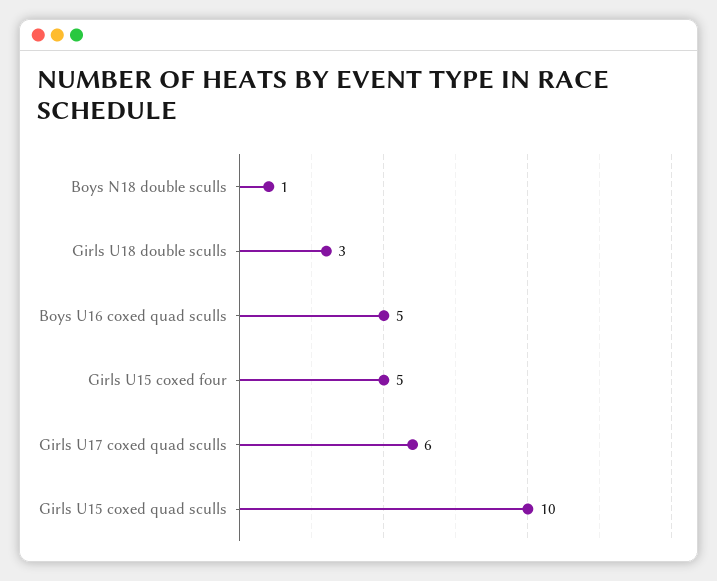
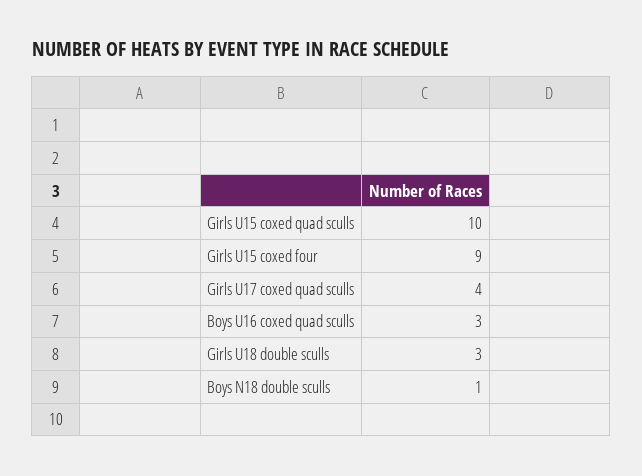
  {
    "Boys N18 double sculls": 1,
    "Girls U18 double sculls": 3,
-   "Boys U16 coxed quad sculls": 5,
+   "Boys U16 coxed quad sculls": 3,
-   "Girls U15 coxed four": 5,
+   "Girls U15 coxed four": 9,
-   "Girls U17 coxed quad sculls": 6,
+   "Girls U17 coxed quad sculls": 4,
    "Girls U15 coxed quad sculls": 10
  }

